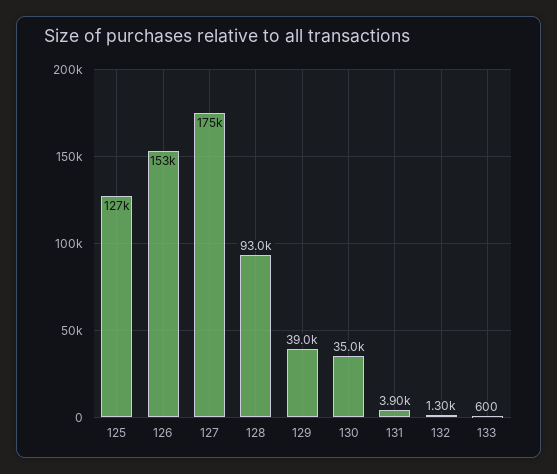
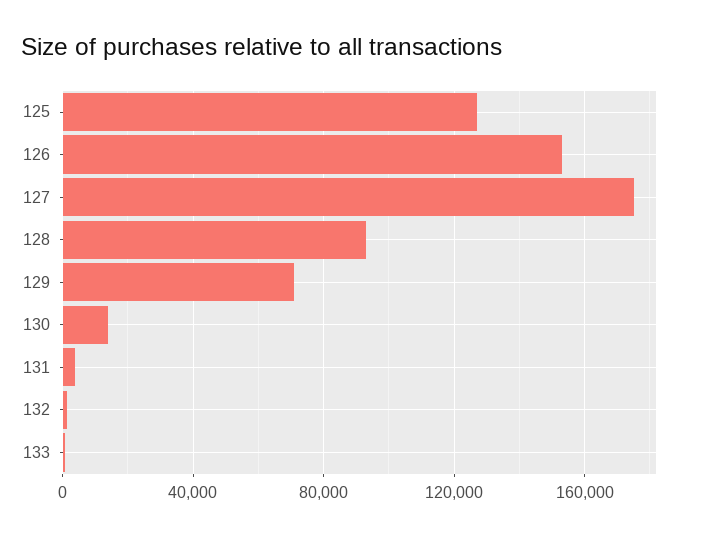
  {
    "125": 127000,
    "126": 153000,
    "127": 175000,
    "128": 93000,
-   "129": 39000,
+   "129": 70000,
-   "130": 35000,
+   "130": 15000,
    "131": 3900,
    "132": 1300,
    "133": 600
  }

